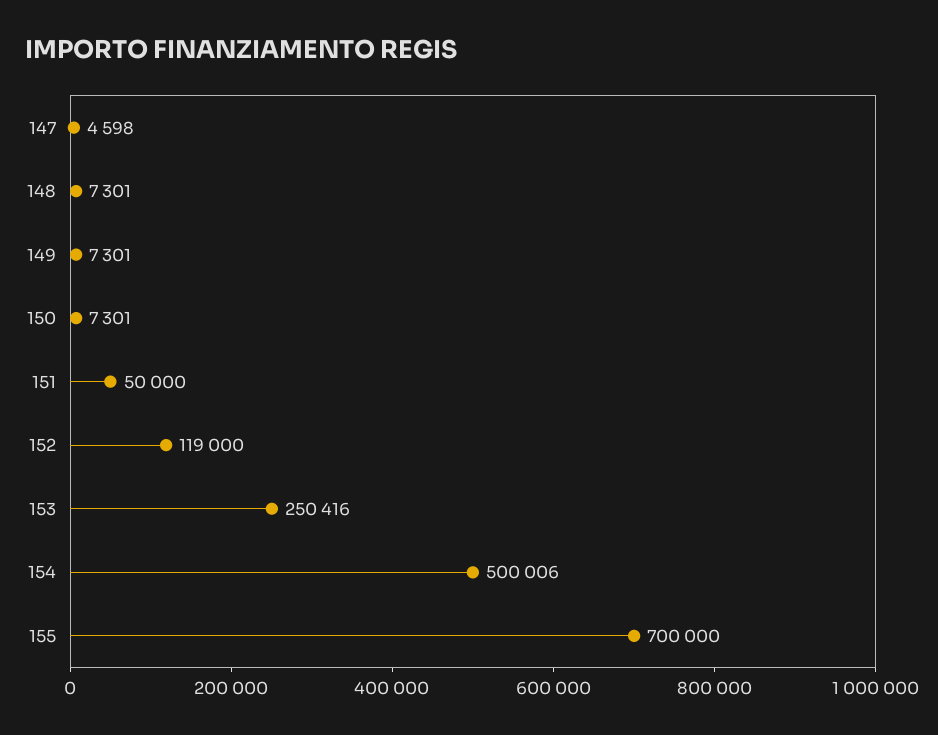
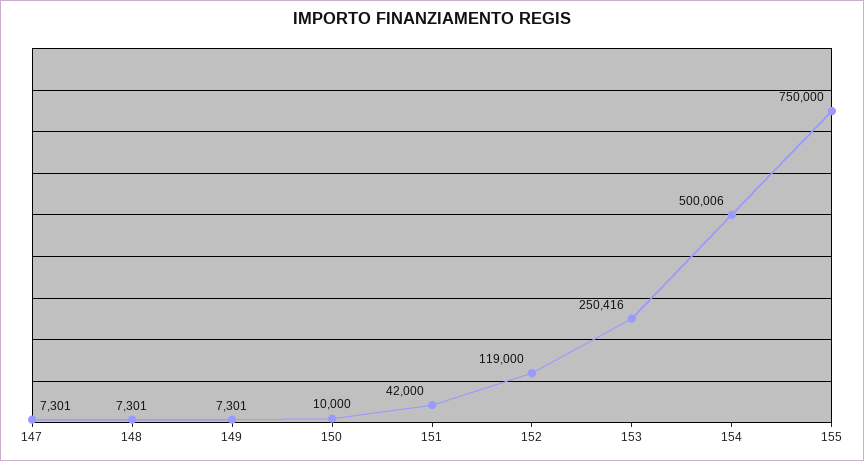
  {
-   "147": 4598,
+   "147": 7301,
    "148": 7301,
    "149": 7301,
-   "150": 7301,
+   "150": 10000,
-   "151": 50000,
+   "151": 42000,
    "152": 119000,
    "153": 250416,
    "154": 500006,
-   "155": 700000
+   "155": 750000
  }

